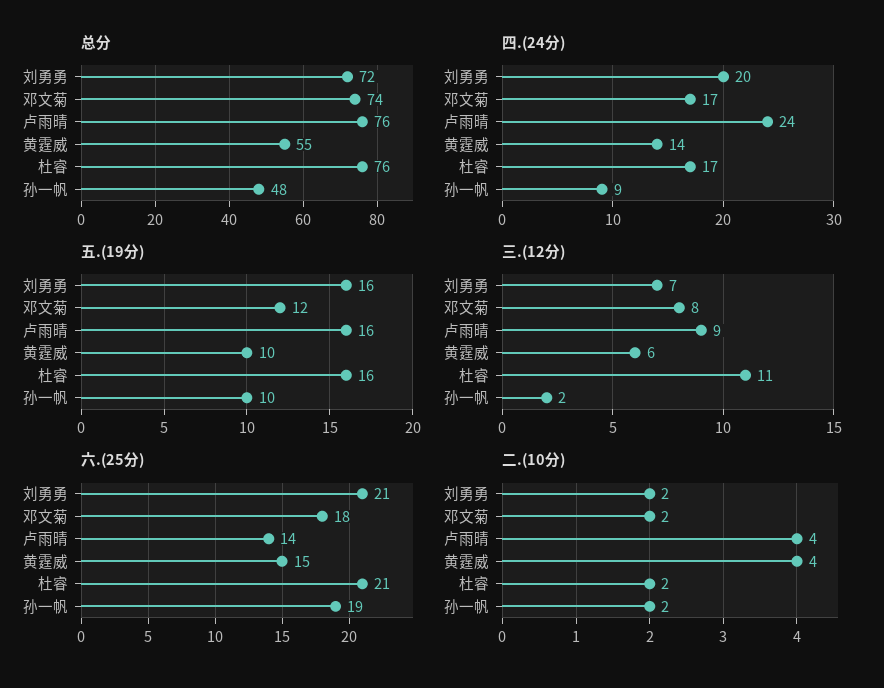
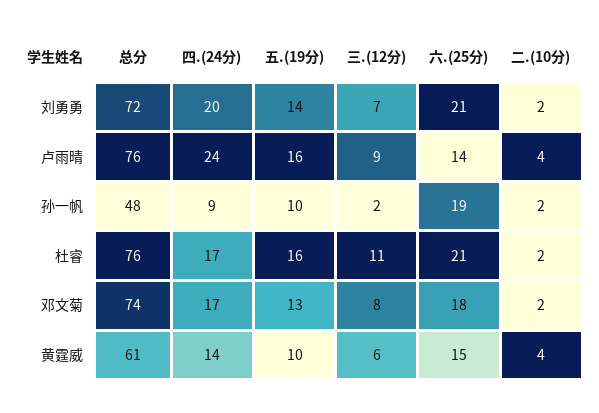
  {
    "总分": {
      "刘勇勇": 72,
      "邓文菊": 74,
      "卢雨晴": 76,
-     "黄霆威": 55,
+     "黄霆威": 61,
      "杜睿": 76,
      "孙一帆": 48
    },
    "四.(24分)": {
      "刘勇勇": 20,
      "邓文菊": 17,
      "卢雨晴": 24,
      "黄霆威": 14,
      "杜睿": 17,
      "孙一帆": 9
    },
    "五.(19分)": {
-     "刘勇勇": 16,
+     "刘勇勇": 14,
-     "邓文菊": 12,
+     "邓文菊": 13,
      "卢雨晴": 16,
      "黄霆威": 10,
      "杜睿": 16,
      "孙一帆": 10
    },
    "三.(12分)": {
      "刘勇勇": 7,
      "邓文菊": 8,
      "卢雨晴": 9,
      "黄霆威": 6,
      "杜睿": 11,
      "孙一帆": 2
    },
    "六.(25分)": {
      "刘勇勇": 21,
      "邓文菊": 18,
      "卢雨晴": 14,
      "黄霆威": 15,
      "杜睿": 21,
      "孙一帆": 19
    },
    "二.(10分)": {
      "刘勇勇": 2,
      "邓文菊": 2,
      "卢雨晴": 4,
      "黄霆威": 4,
      "杜睿": 2,
      "孙一帆": 2
    }
  }

